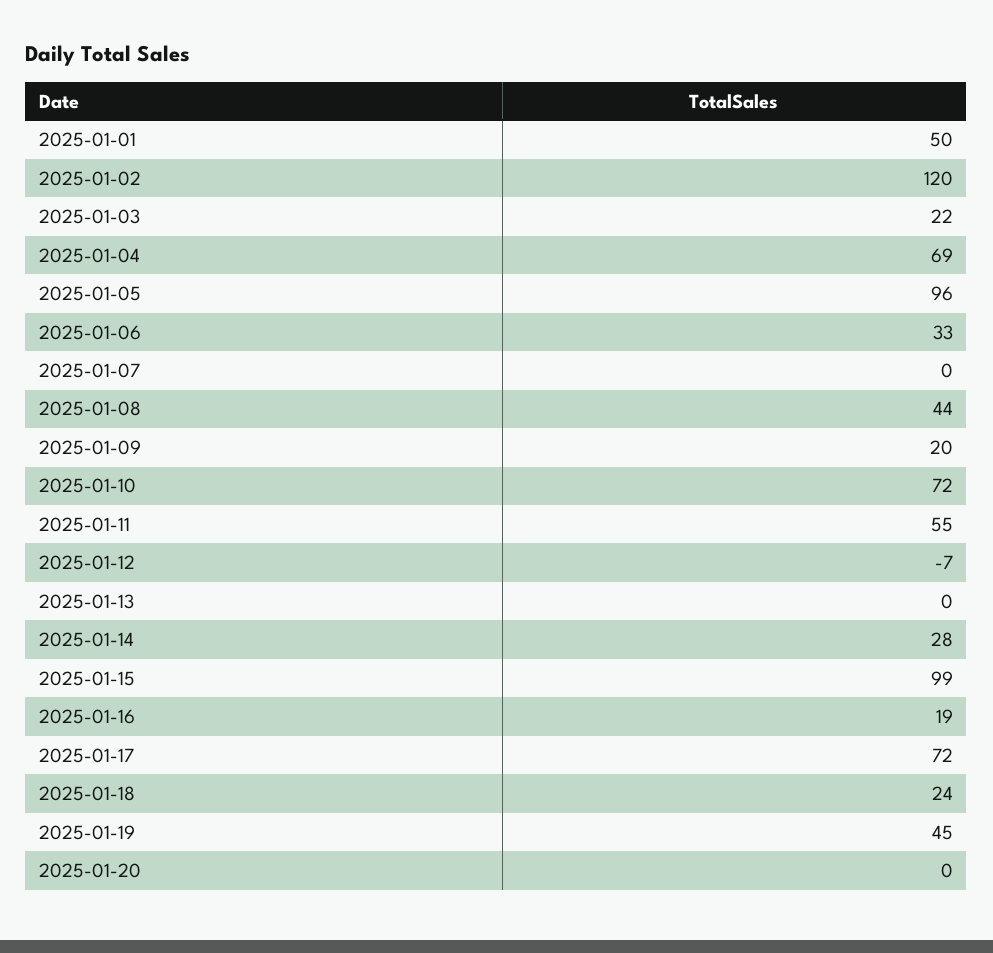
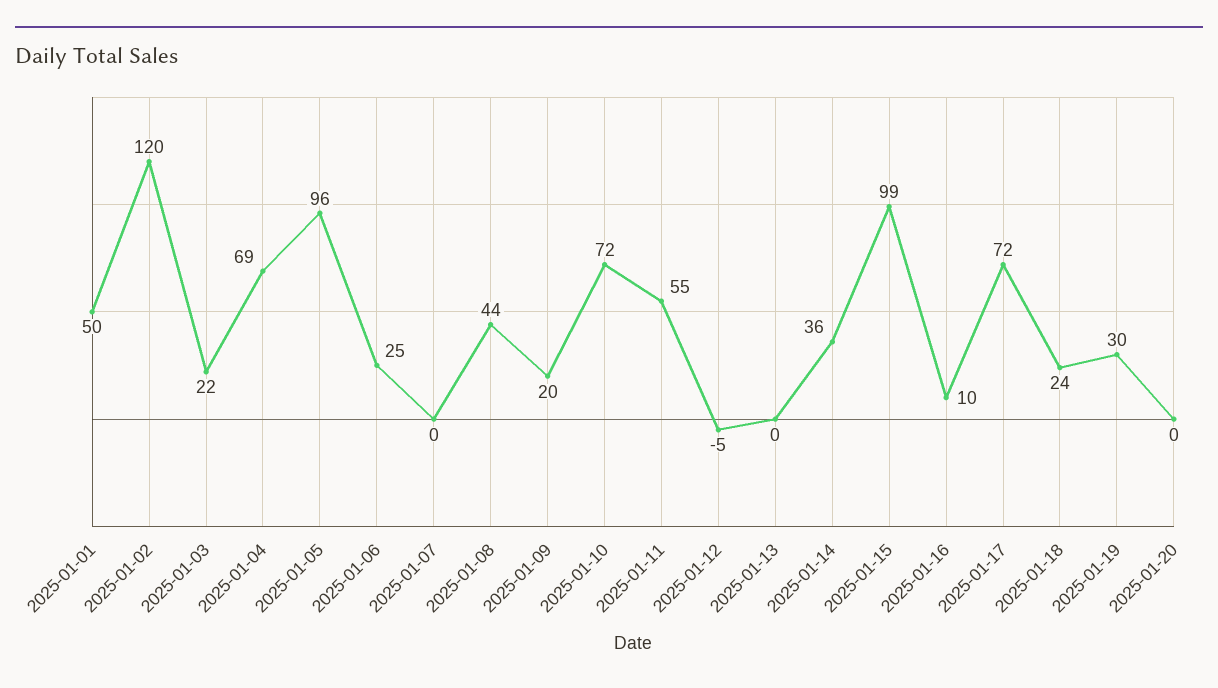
  {
    "2025-01-01": 50,
    "2025-01-02": 120,
    "2025-01-03": 22,
    "2025-01-04": 69,
    "2025-01-05": 96,
-   "2025-01-06": 33,
+   "2025-01-06": 25,
    "2025-01-07": 0,
    "2025-01-08": 44,
    "2025-01-09": 20,
    "2025-01-10": 72,
    "2025-01-11": 55,
-   "2025-01-12": -7,
+   "2025-01-12": -5,
    "2025-01-13": 0,
-   "2025-01-14": 28,
+   "2025-01-14": 36,
    "2025-01-15": 99,
-   "2025-01-16": 19,
+   "2025-01-16": 10,
    "2025-01-17": 72,
    "2025-01-18": 24,
-   "2025-01-19": 45,
+   "2025-01-19": 30,
    "2025-01-20": 0
  }

